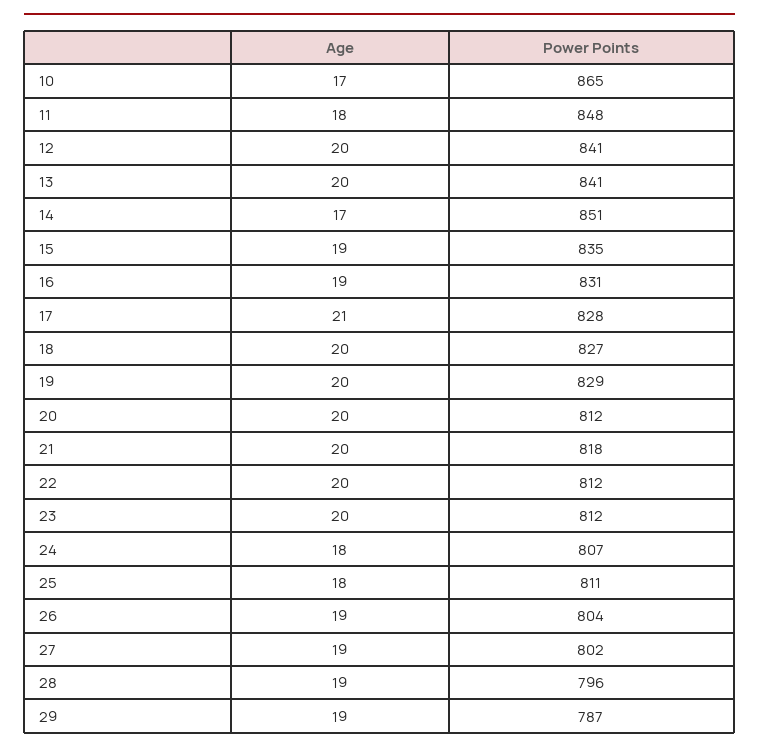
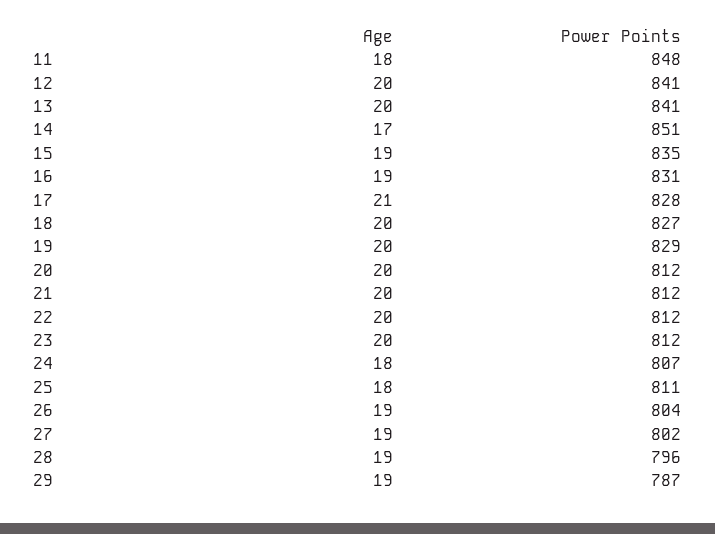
  {
    "Age": {
-     "10": 17,
      "11": 18,
      "12": 20,
      "13": 20,
      "14": 17,
      "15": 19,
      "16": 19,
      "17": 21,
      "18": 20,
      "19": 20,
      "20": 20,
      "21": 20,
      "22": 20,
      "23": 20,
      "24": 18,
      "25": 18,
      "26": 19,
      "27": 19,
      "28": 19,
      "29": 19
    },
    "Power Points": {
-     "10": 865,
      "11": 848,
      "12": 841,
      "13": 841,
      "14": 851,
      "15": 835,
      "16": 831,
      "17": 828,
      "18": 827,
      "19": 829,
      "20": 812,
-     "21": 818,
+     "21": 812,
      "22": 812,
      "23": 812,
      "24": 807,
      "25": 811,
      "26": 804,
      "27": 802,
      "28": 796,
      "29": 787
    }
  }

